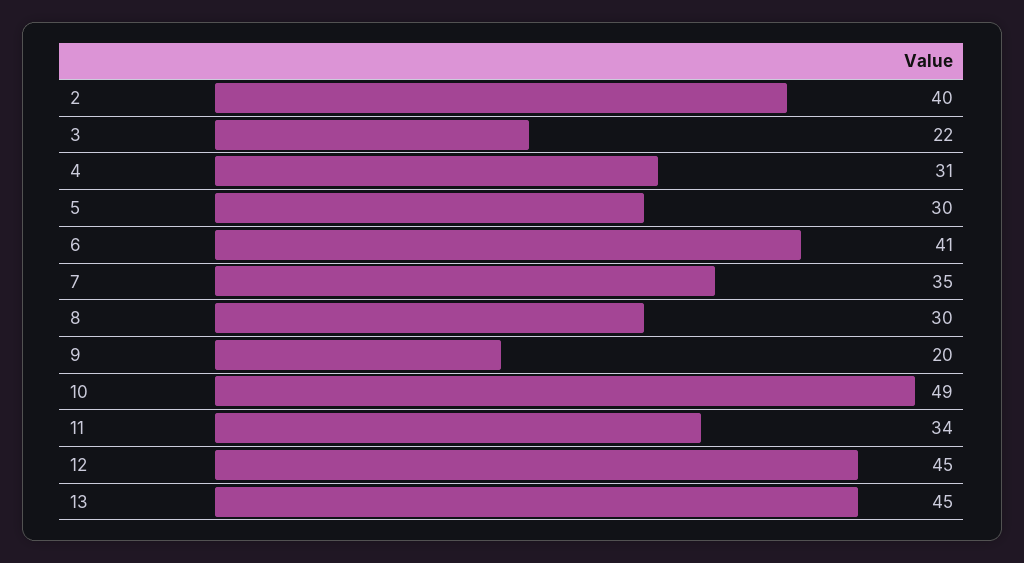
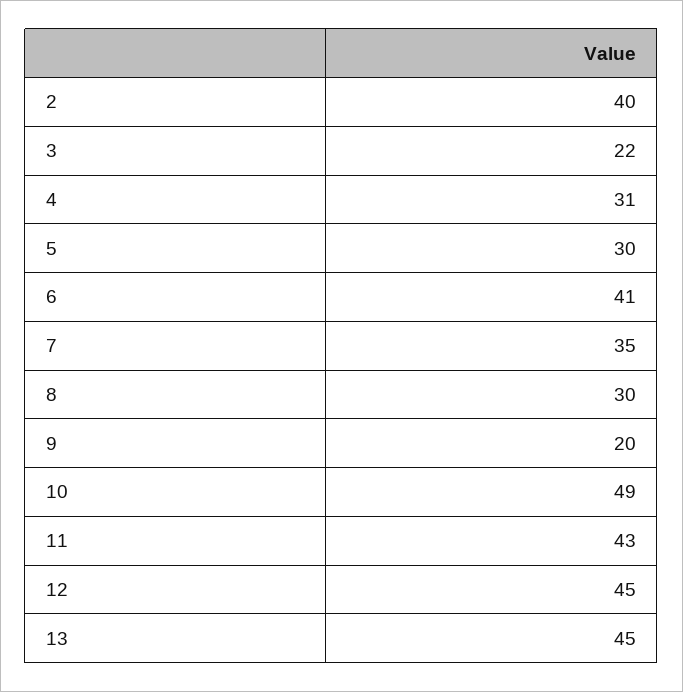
  {
    "2": 40,
    "3": 22,
    "4": 31,
    "5": 30,
    "6": 41,
    "7": 35,
    "8": 30,
    "9": 20,
    "10": 49,
-   "11": 34,
+   "11": 43,
    "12": 45,
    "13": 45
  }

